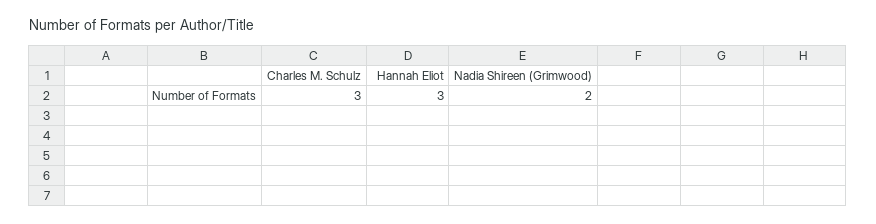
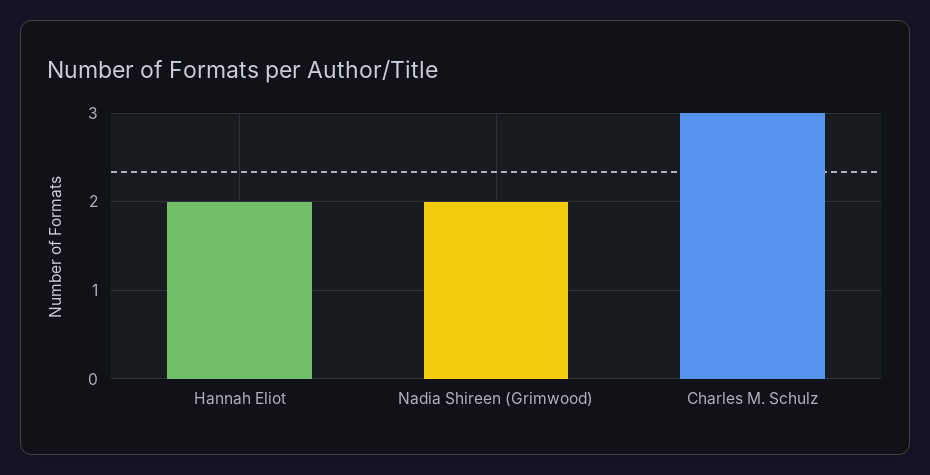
  {
    "Charles M. Schulz": 3,
-   "Hannah Eliot": 3,
+   "Hannah Eliot": 2,
    "Nadia Shireen (Grimwood)": 2
  }

